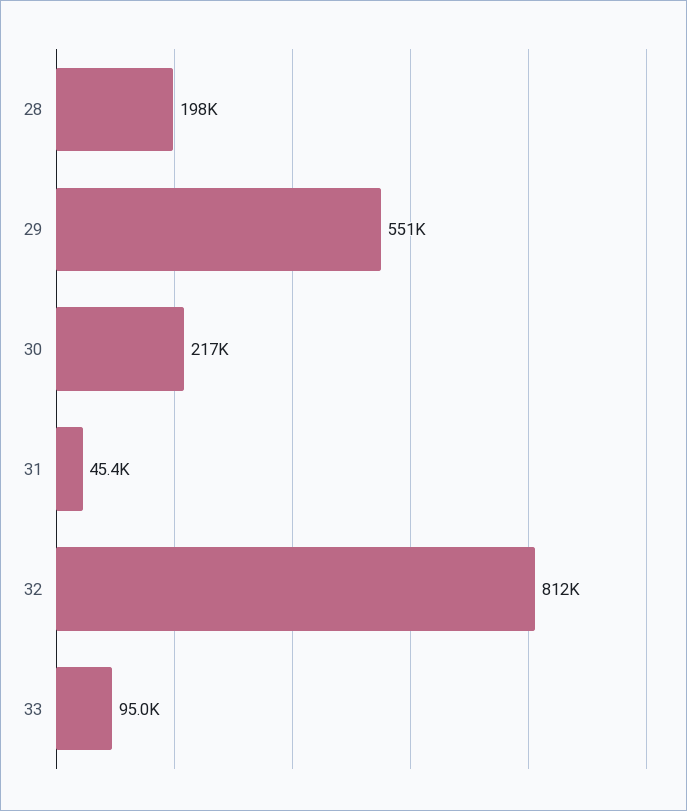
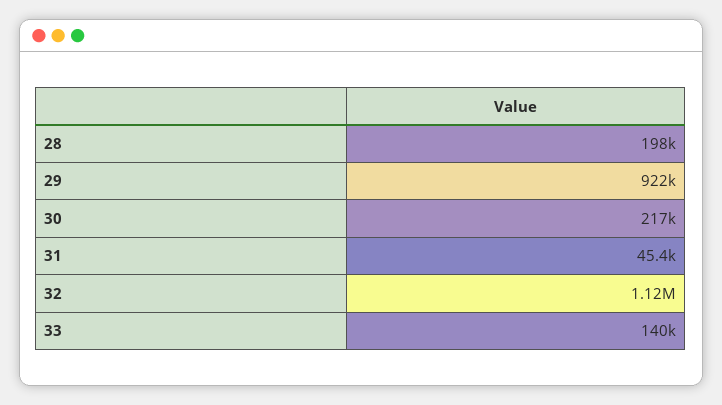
  {
    "28": 198000,
-   "29": 551000,
+   "29": 922000,
    "30": 217000,
    "31": 45400,
-   "32": 812000,
+   "32": 1120000,
-   "33": 95000
+   "33": 140000
  }

